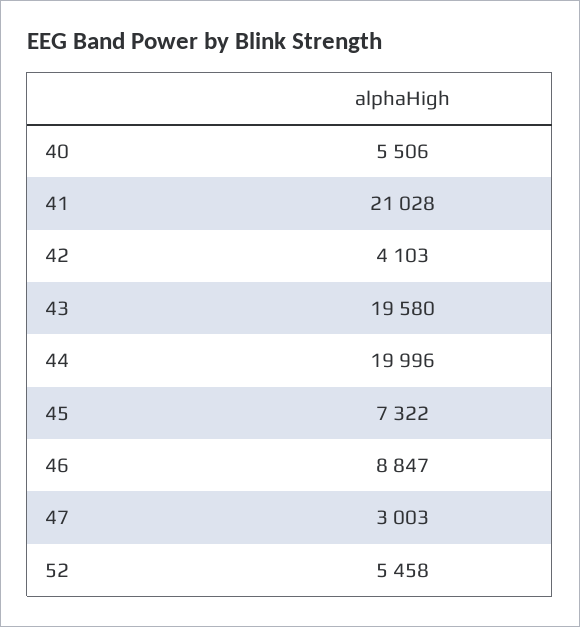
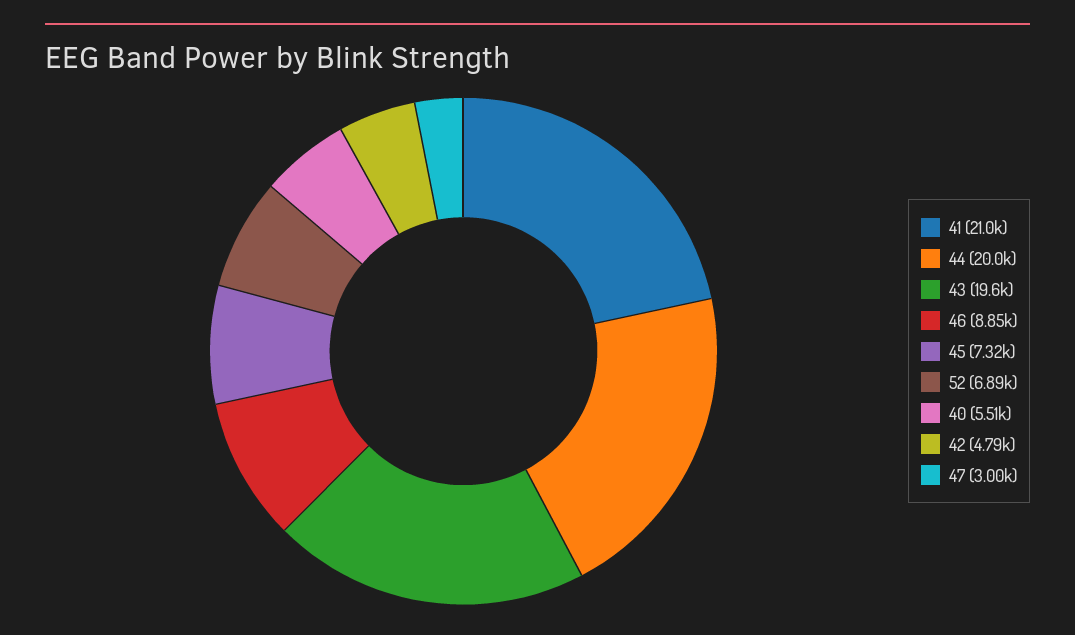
  {
    "40": 5506,
    "41": 21028,
-   "42": 4103,
+   "42": 4790,
    "43": 19580,
    "44": 19996,
    "45": 7322,
    "46": 8847,
    "47": 3003,
-   "52": 5458
+   "52": 6890
  }

